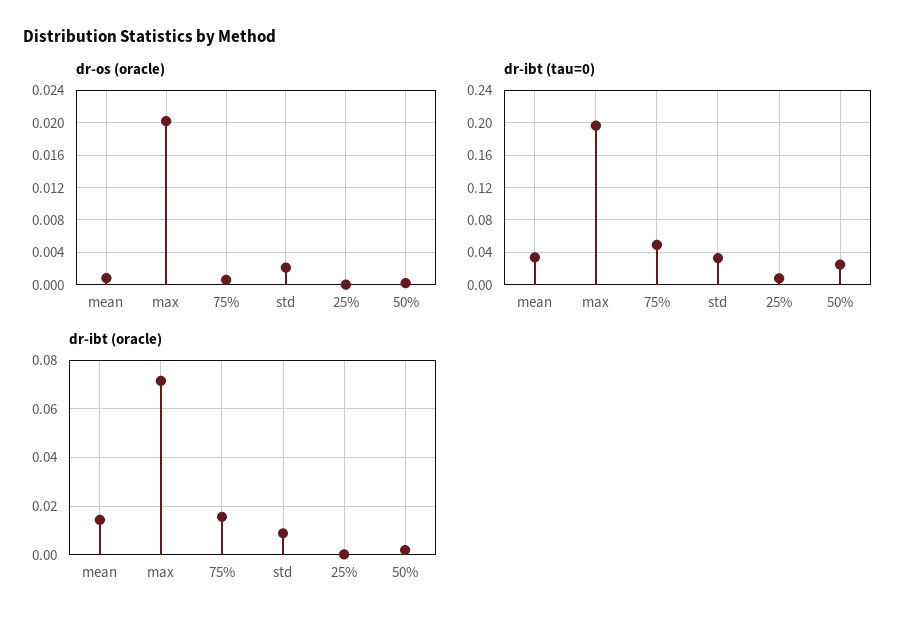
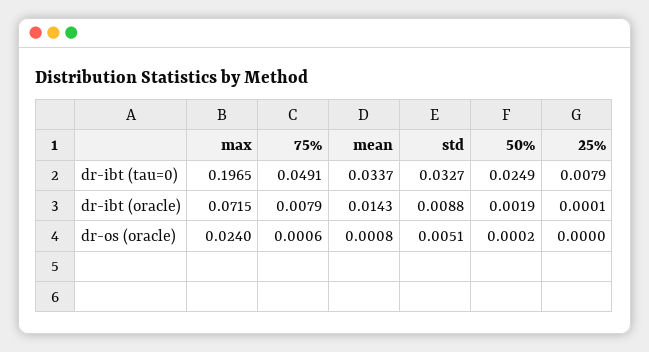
  {
    "dr-os (oracle)": {
      "mean": 0.0008,
-     "max": 0.02,
+     "max": 0.024,
      "75%": 0.0006,
-     "std": 0.002,
+     "std": 0.0051,
      "25%": 0,
      "50%": 0.0002
    },
    "dr-ibt (tau=0)": {
      "mean": 0.0337,
      "max": 0.1965,
      "75%": 0.0491,
      "std": 0.0327,
      "25%": 0.0079,
      "50%": 0.0249
    },
    "dr-ibt (oracle)": {
      "mean": 0.0143,
      "max": 0.0715,
-     "75%": 0.015,
+     "75%": 0.0079,
      "std": 0.0088,
      "25%": 0.0001,
      "50%": 0.0019
    }
  }

